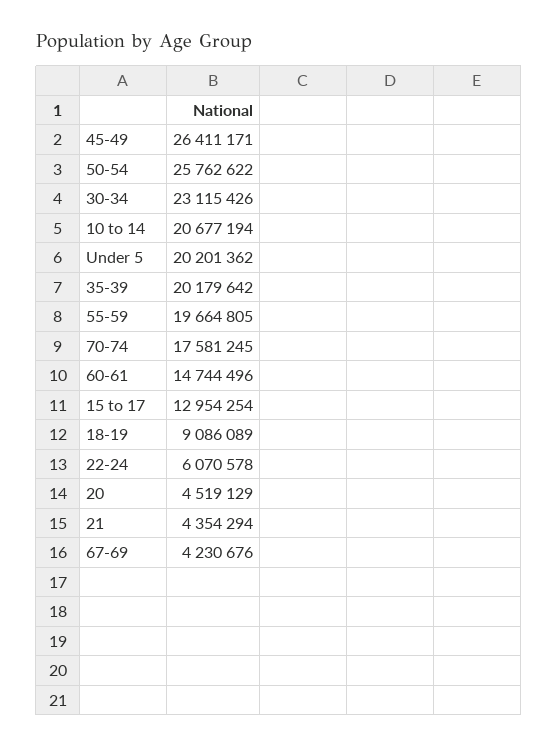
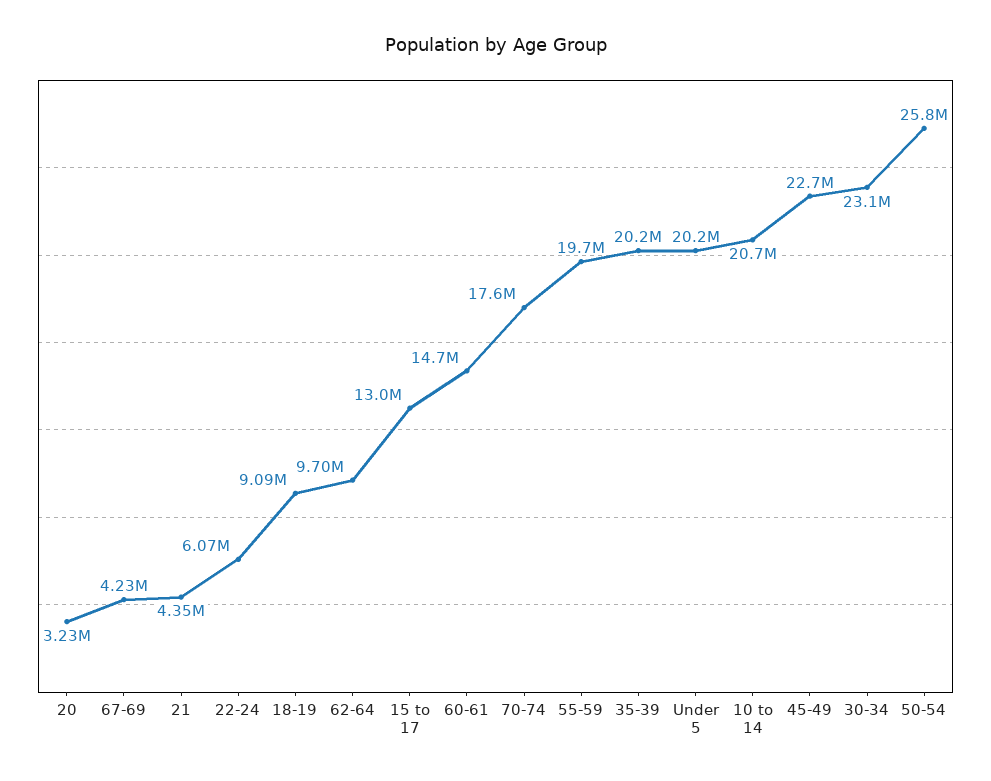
  {
-   "45-49": 26411171,
+   "45-49": 22700000,
    "50-54": 25762622,
    "30-34": 23115426,
    "10 to 14": 20677194,
    "Under 5": 20201362,
    "35-39": 20179642,
    "55-59": 19664805,
    "70-74": 17581245,
    "60-61": 14744496,
    "15 to 17": 12954254,
    "18-19": 9086089,
    "22-24": 6070578,
-   "20": 4519129,
+   "20": 3230000,
    "21": 4354294,
-   "67-69": 4230676
+   "67-69": 4230676,
+   "62-64": 9700000
  }

